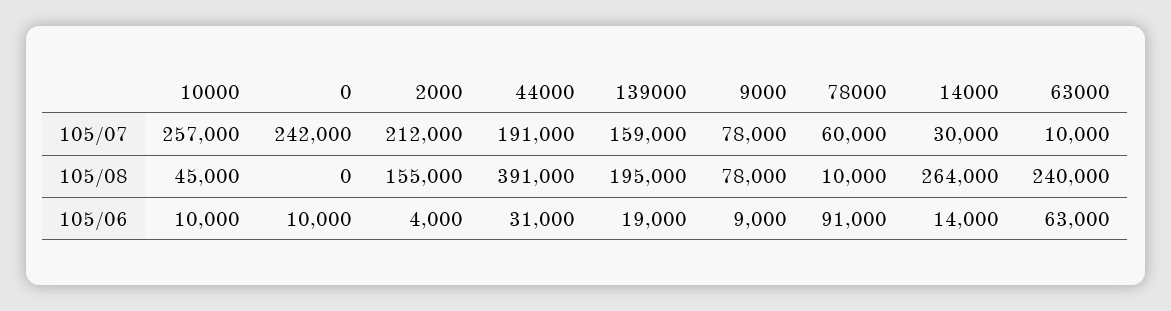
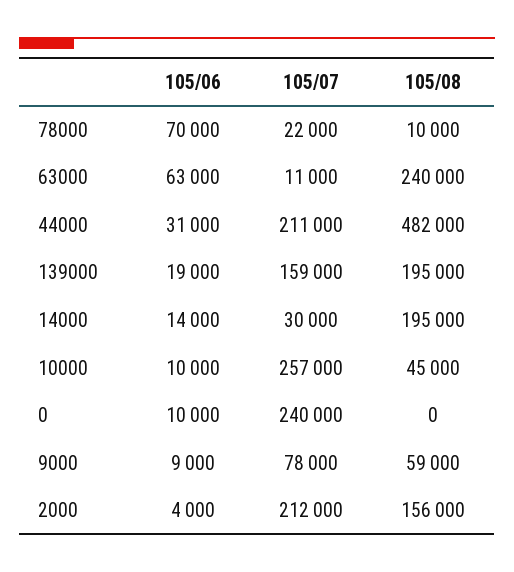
  {
    "10000": {
      "105/07": 257000,
      "105/08": 45000,
      "105/06": 10000
    },
    "0": {
-     "105/07": 242000,
+     "105/07": 240000,
      "105/08": 0,
      "105/06": 10000
    },
    "2000": {
      "105/07": 212000,
-     "105/08": 155000,
+     "105/08": 156000,
      "105/06": 4000
    },
    "44000": {
-     "105/07": 191000,
+     "105/07": 211000,
-     "105/08": 391000,
+     "105/08": 482000,
      "105/06": 31000
    },
    "139000": {
      "105/07": 159000,
      "105/08": 195000,
      "105/06": 19000
    },
    "9000": {
      "105/07": 78000,
-     "105/08": 78000,
+     "105/08": 59000,
      "105/06": 9000
    },
    "78000": {
-     "105/07": 60000,
+     "105/07": 22000,
      "105/08": 10000,
-     "105/06": 91000
+     "105/06": 70000
    },
    "14000": {
      "105/07": 30000,
-     "105/08": 264000,
+     "105/08": 195000,
      "105/06": 14000
    },
    "63000": {
-     "105/07": 10000,
+     "105/07": 11000,
      "105/08": 240000,
      "105/06": 63000
    }
  }

